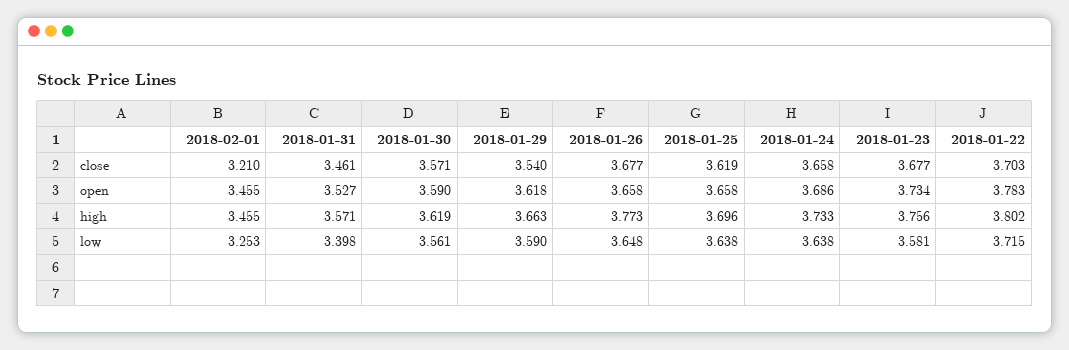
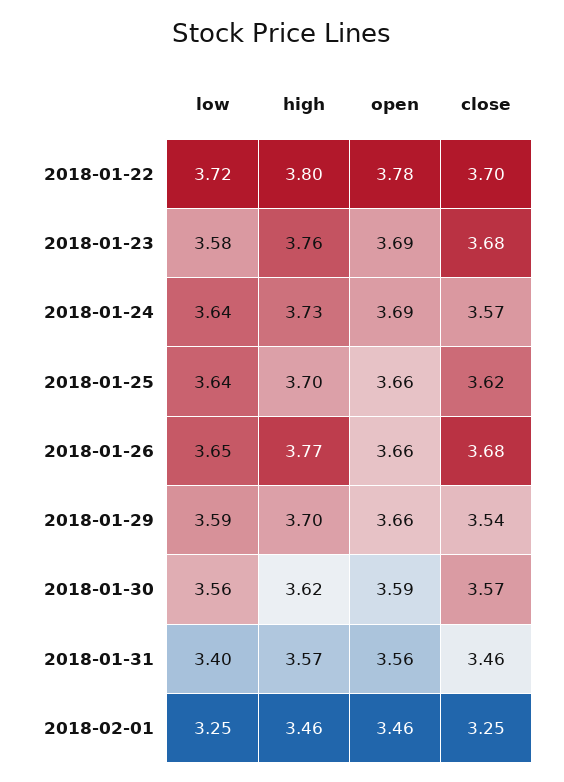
  {
    "2018-02-01": {
-     "close": 3.21,
+     "close": 3.25,
      "open": 3.455,
      "high": 3.455,
      "low": 3.253
    },
    "2018-01-31": {
      "close": 3.461,
-     "open": 3.527,
+     "open": 3.56,
      "high": 3.571,
      "low": 3.398
    },
    "2018-01-30": {
      "close": 3.571,
      "open": 3.59,
      "high": 3.619,
      "low": 3.561
    },
    "2018-01-29": {
      "close": 3.54,
-     "open": 3.618,
+     "open": 3.66,
-     "high": 3.663,
+     "high": 3.7,
      "low": 3.59
    },
    "2018-01-26": {
      "close": 3.677,
      "open": 3.658,
      "high": 3.773,
      "low": 3.648
    },
    "2018-01-25": {
      "close": 3.619,
      "open": 3.658,
      "high": 3.696,
      "low": 3.638
    },
    "2018-01-24": {
-     "close": 3.658,
+     "close": 3.57,
      "open": 3.686,
      "high": 3.733,
      "low": 3.638
    },
    "2018-01-23": {
      "close": 3.677,
-     "open": 3.734,
+     "open": 3.69,
      "high": 3.756,
      "low": 3.581
    },
    "2018-01-22": {
      "close": 3.703,
      "open": 3.783,
      "high": 3.802,
      "low": 3.715
    }
  }

